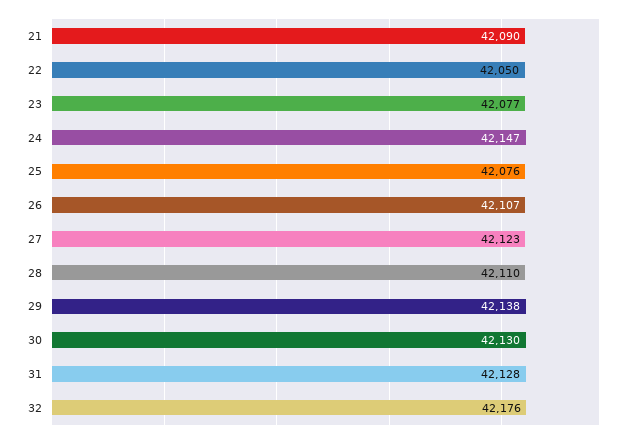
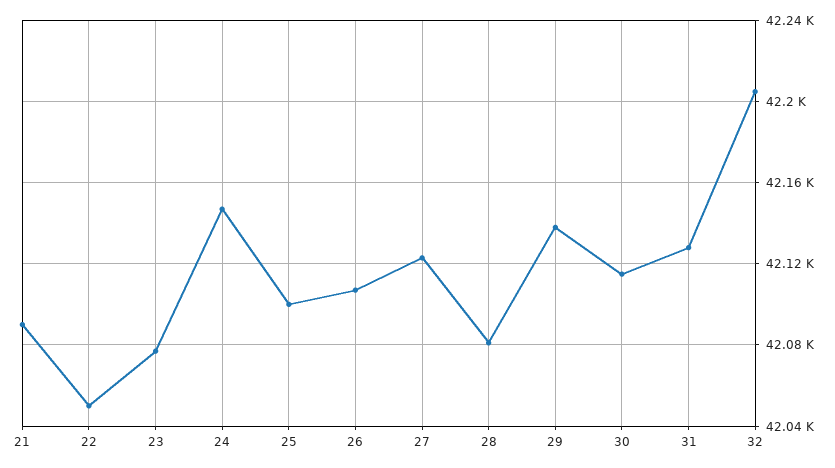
  {
    "21": 42090,
    "22": 42050,
    "23": 42077,
    "24": 42147,
-   "25": 42076,
+   "25": 42100,
    "26": 42107,
    "27": 42123,
-   "28": 42110,
+   "28": 42080,
    "29": 42138,
-   "30": 42130,
+   "30": 42115,
    "31": 42128,
-   "32": 42176
+   "32": 42205
  }

